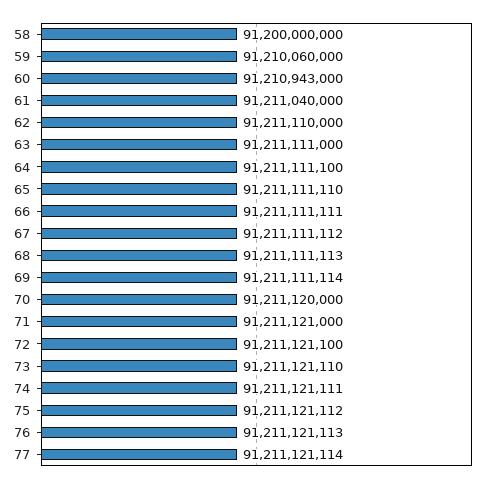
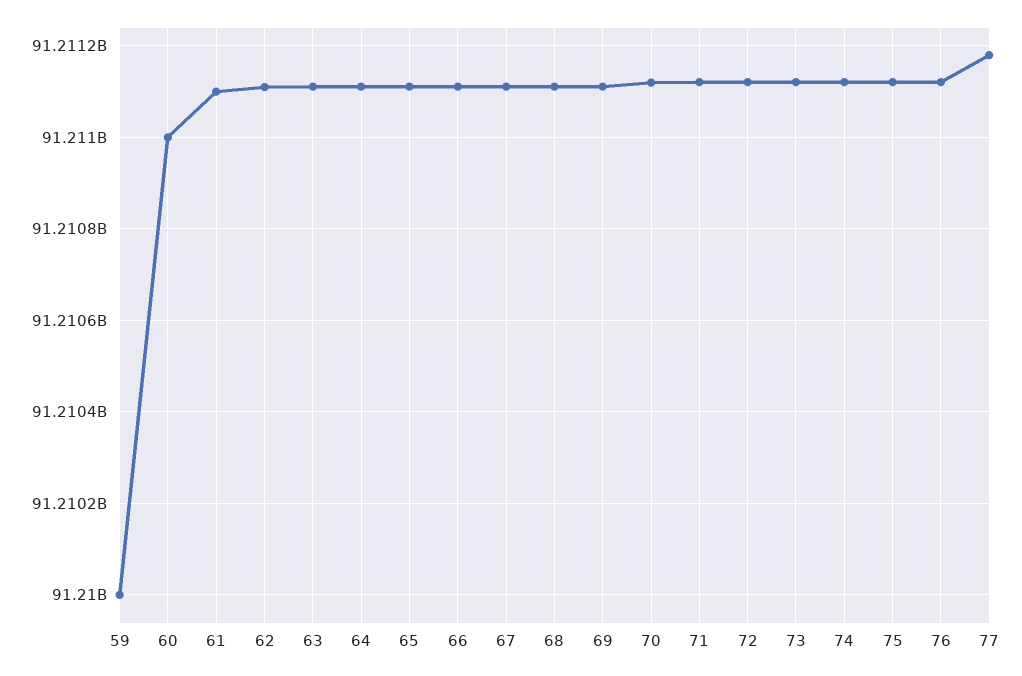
  {
-   "58": 91200000000,
-   "59": 91210060000,
+   "59": 91210000000,
-   "60": 91210943000,
+   "60": 91211000000,
-   "61": 91211040000,
+   "61": 91211100000,
    "62": 91211110000,
    "63": 91211111000,
    "64": 91211111100,
    "65": 91211111110,
    "66": 91211111111,
    "67": 91211111112,
    "68": 91211111113,
    "69": 91211111114,
    "70": 91211120000,
    "71": 91211121000,
    "72": 91211121100,
    "73": 91211121110,
    "74": 91211121111,
    "75": 91211121112,
    "76": 91211121113,
-   "77": 91211121114
+   "77": 91211180000
  }

